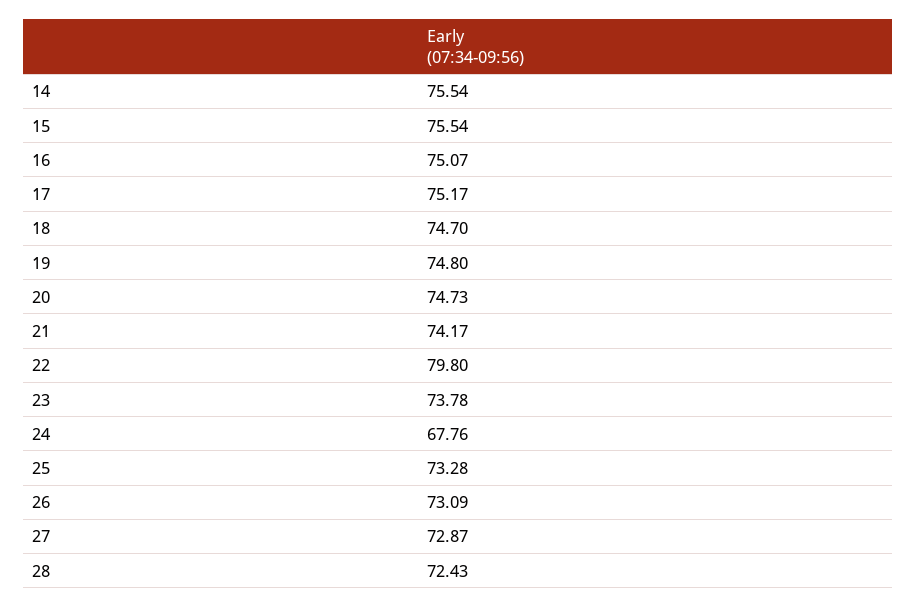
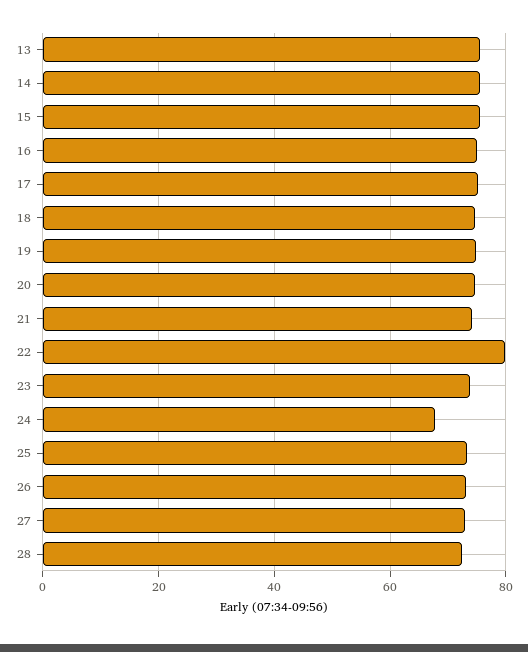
  {
    "14": 75.54,
    "15": 75.54,
    "16": 75.07,
    "17": 75.17,
    "18": 74.7,
    "19": 74.8,
    "20": 74.73,
    "21": 74.17,
    "22": 79.8,
    "23": 73.78,
    "24": 67.76,
    "25": 73.28,
    "26": 73.09,
    "27": 72.87,
-   "28": 72.43
+   "28": 72.43,
+   "13": 76
  }

